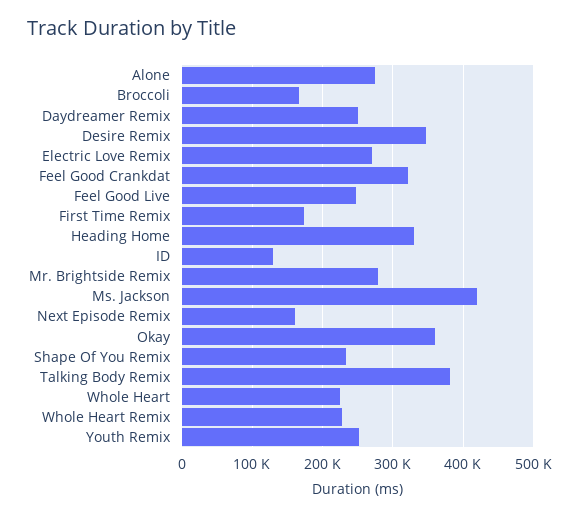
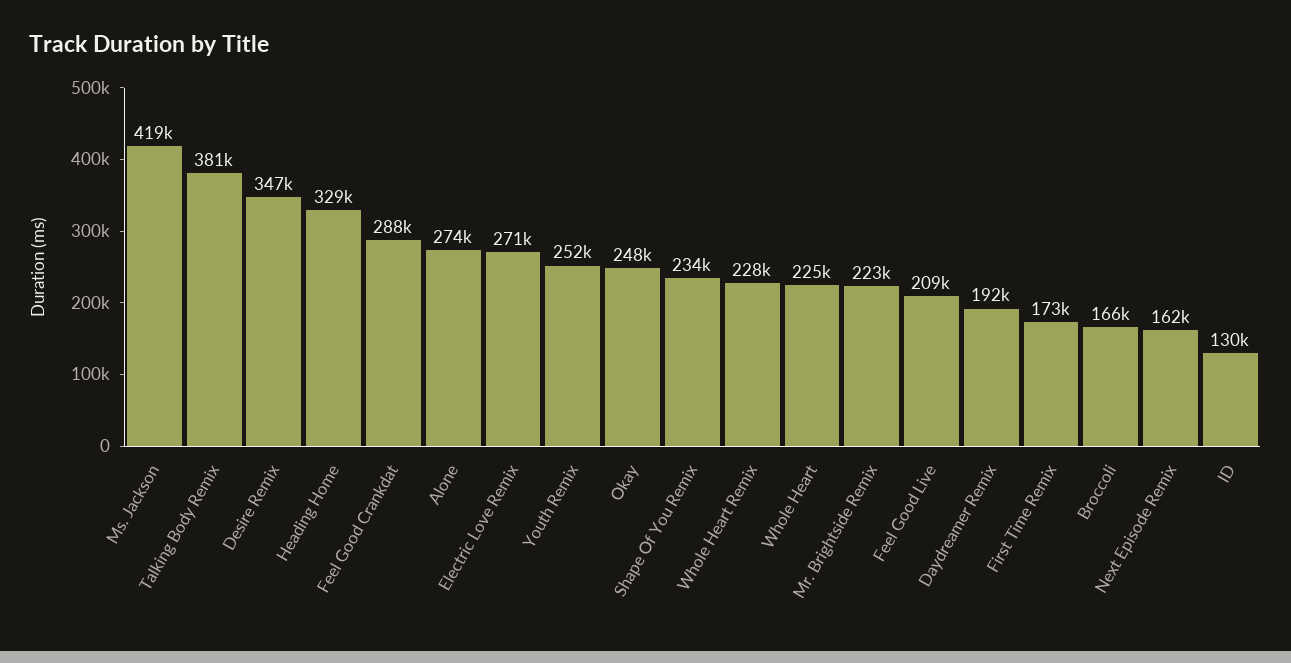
  {
    "Alone": 274000,
    "Broccoli": 166000,
-   "Daydreamer Remix": 250000,
+   "Daydreamer Remix": 192000,
    "Desire Remix": 347000,
    "Electric Love Remix": 271000,
-   "Feel Good Crankdat": 320000,
+   "Feel Good Crankdat": 288000,
-   "Feel Good Live": 250000,
+   "Feel Good Live": 209000,
    "First Time Remix": 173000,
    "Heading Home": 329000,
    "ID": 130000,
-   "Mr. Brightside Remix": 280000,
+   "Mr. Brightside Remix": 223000,
    "Ms. Jackson": 419000,
    "Next Episode Remix": 162000,
-   "Okay": 360000,
+   "Okay": 248000,
    "Shape Of You Remix": 234000,
    "Talking Body Remix": 381000,
    "Whole Heart": 225000,
    "Whole Heart Remix": 228000,
    "Youth Remix": 252000
  }

